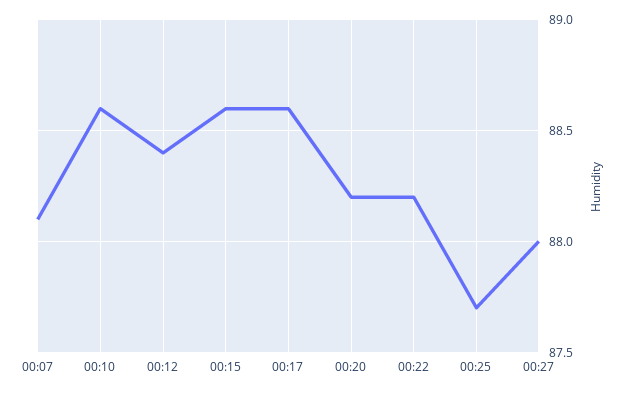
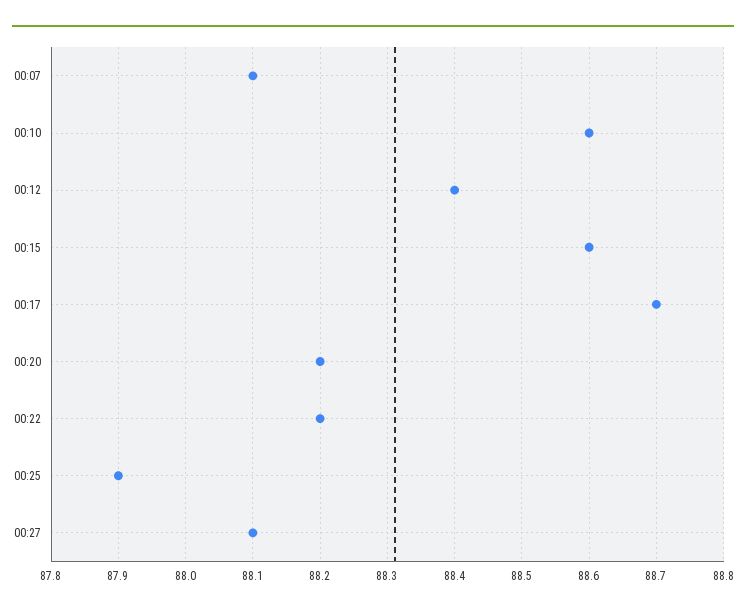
  {
    "00:07": 88.1,
    "00:10": 88.6,
    "00:12": 88.4,
    "00:15": 88.6,
-   "00:17": 88.6,
+   "00:17": 88.7,
    "00:20": 88.2,
    "00:22": 88.2,
-   "00:25": 87.7,
+   "00:25": 87.9,
-   "00:27": 88
+   "00:27": 88.1
  }

